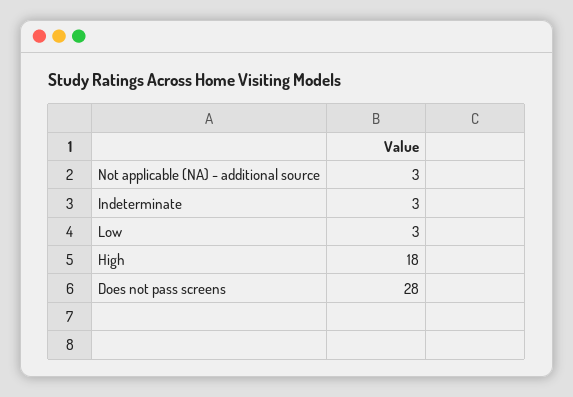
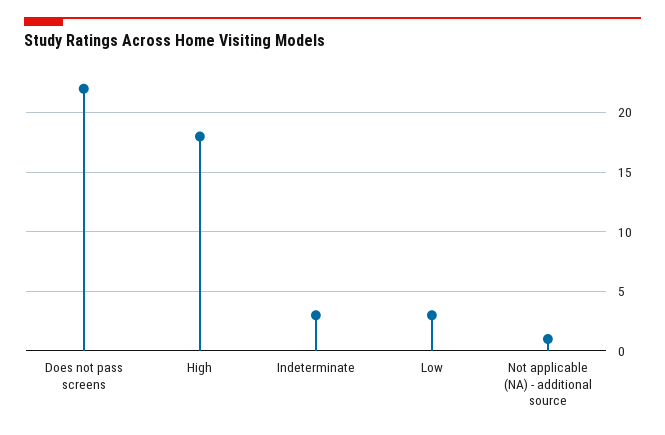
  {
-   "Not applicable (NA) - additional source": 3,
+   "Not applicable (NA) - additional source": 1,
    "Indeterminate": 3,
    "Low": 3,
    "High": 18,
-   "Does not pass screens": 28
+   "Does not pass screens": 22
  }

